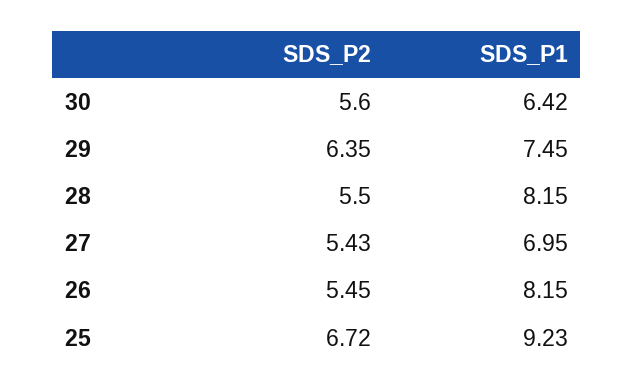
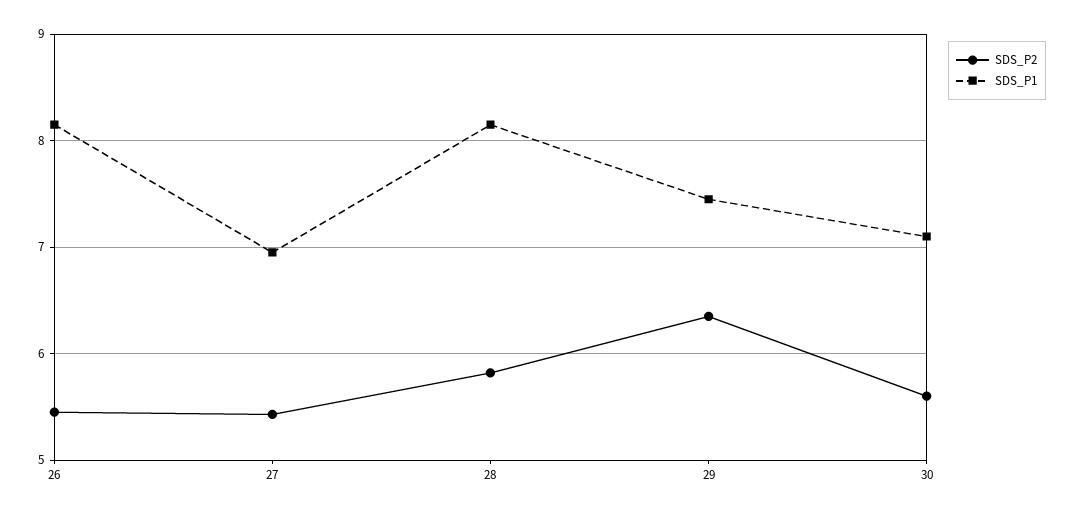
  {
    "SDS_P2": {
      "30": 5.6,
      "29": 6.35,
-     "28": 5.5,
+     "28": 5.8,
      "27": 5.43,
-     "26": 5.45,
+     "26": 5.45
-     "25": 6.72
    },
    "SDS_P1": {
-     "30": 6.42,
+     "30": 7.1,
      "29": 7.45,
      "28": 8.15,
      "27": 6.95,
-     "26": 8.15,
+     "26": 8.15
-     "25": 9.23
    }
  }

